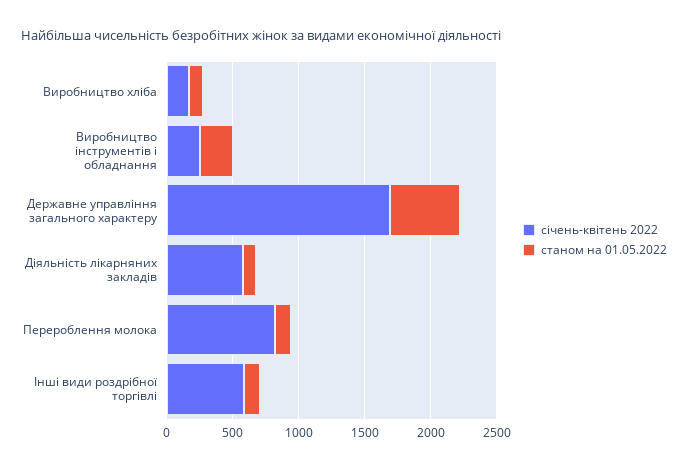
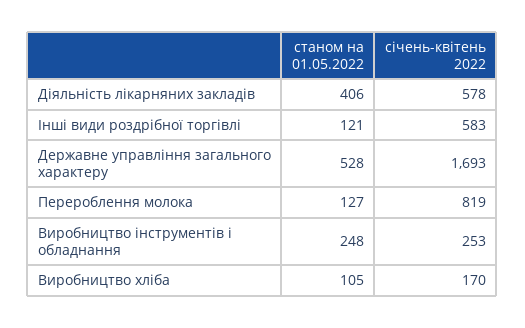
  {
    "січень-квітень 2022": {
      "Виробництво хліба": 170,
      "Виробництво інструментів і обладнання": 253,
      "Державне управління загального характеру": 1693,
      "Діяльність лікарняних закладів": 578,
      "Перероблення молока": 819,
      "Інші види роздрібної торгівлі": 583
    },
    "станом на 01.05.2022": {
      "Виробництво хліба": 105,
      "Виробництво інструментів і обладнання": 248,
      "Державне управління загального характеру": 528,
-     "Діяльність лікарняних закладів": 100,
+     "Діяльність лікарняних закладів": 406,
      "Перероблення молока": 127,
      "Інші види роздрібної торгівлі": 121
    }
  }

